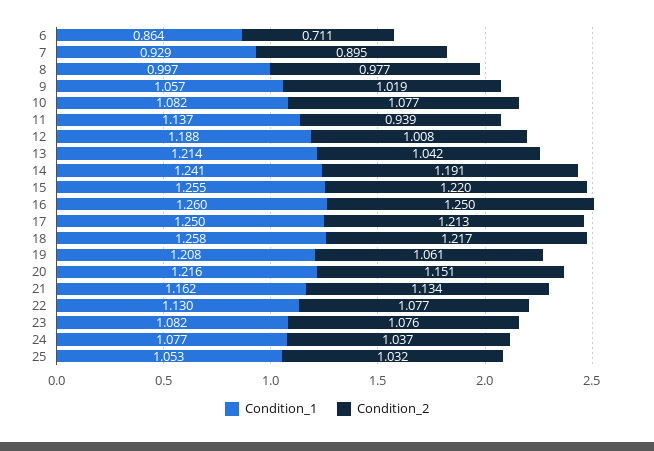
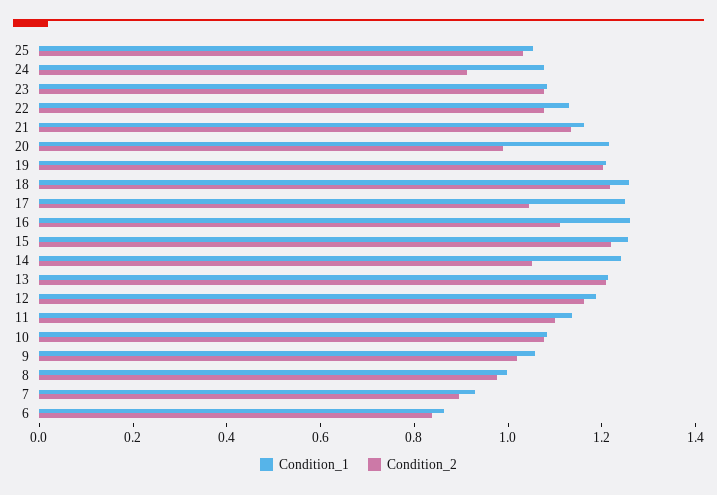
  {
    "Condition_1": {
      "6": 0.864,
      "7": 0.929,
      "8": 0.997,
      "9": 1.057,
      "10": 1.082,
      "11": 1.137,
      "12": 1.188,
      "13": 1.214,
      "14": 1.241,
      "15": 1.255,
      "16": 1.26,
      "17": 1.25,
      "18": 1.258,
      "19": 1.208,
      "20": 1.216,
      "21": 1.162,
      "22": 1.13,
      "23": 1.082,
      "24": 1.077,
      "25": 1.053
    },
    "Condition_2": {
-     "6": 0.711,
+     "6": 0.85,
      "7": 0.895,
      "8": 0.977,
      "9": 1.019,
      "10": 1.077,
-     "11": 0.939,
+     "11": 1.1,
-     "12": 1.008,
+     "12": 1.15,
-     "13": 1.042,
+     "13": 1.2,
-     "14": 1.191,
+     "14": 1.05,
      "15": 1.22,
-     "16": 1.25,
+     "16": 1.1,
-     "17": 1.213,
+     "17": 1.05,
      "18": 1.217,
-     "19": 1.061,
+     "19": 1.2,
-     "20": 1.151,
+     "20": 1,
      "21": 1.134,
      "22": 1.077,
      "23": 1.076,
-     "24": 1.037,
+     "24": 0.9,
      "25": 1.032
    }
  }

